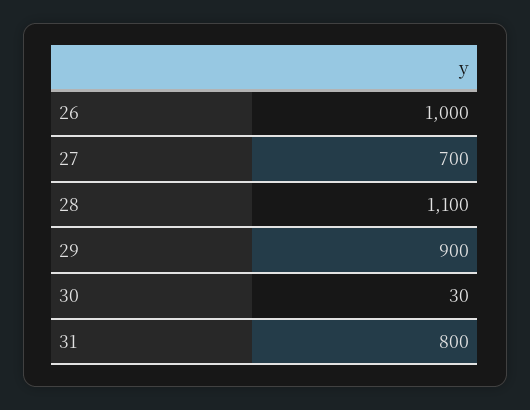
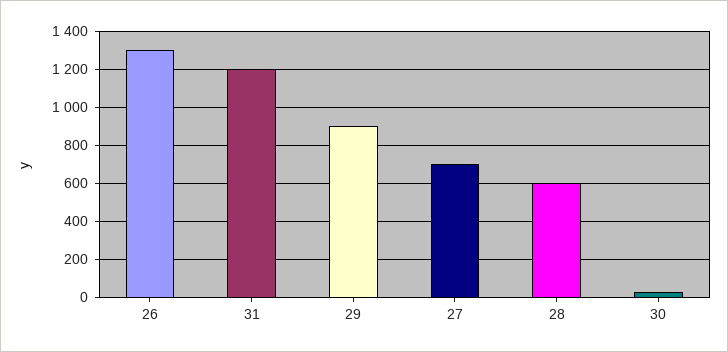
  {
-   "26": 1000,
+   "26": 1300,
    "27": 700,
-   "28": 1100,
+   "28": 600,
    "29": 900,
    "30": 30,
-   "31": 800
+   "31": 1200
  }

